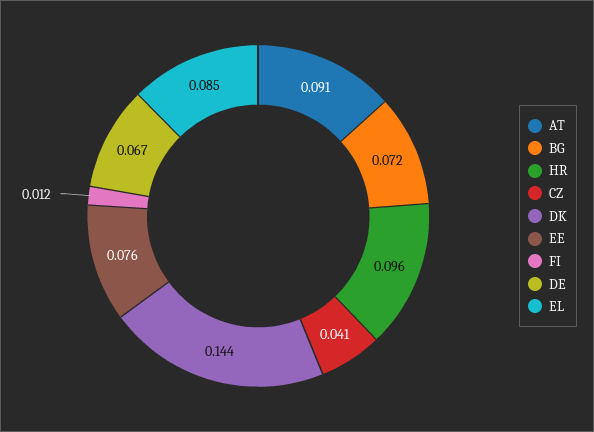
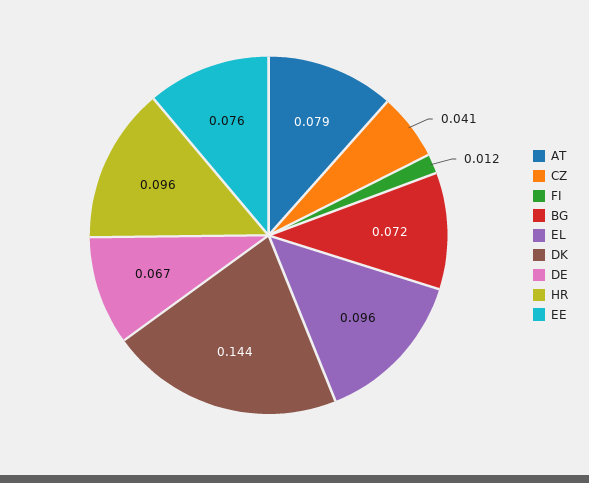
  {
-   "AT": 0.091,
+   "AT": 0.079,
    "BG": 0.072,
    "HR": 0.096,
    "CZ": 0.041,
    "DK": 0.144,
    "EE": 0.076,
    "FI": 0.012,
    "DE": 0.067,
-   "EL": 0.085
+   "EL": 0.096
  }

